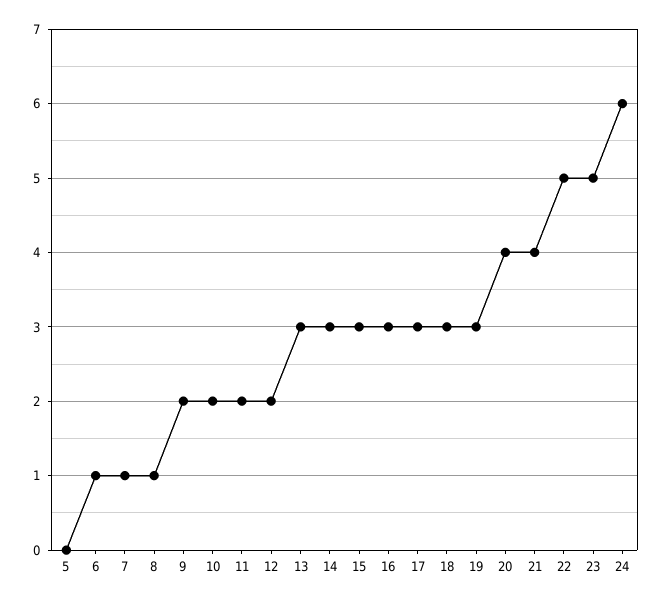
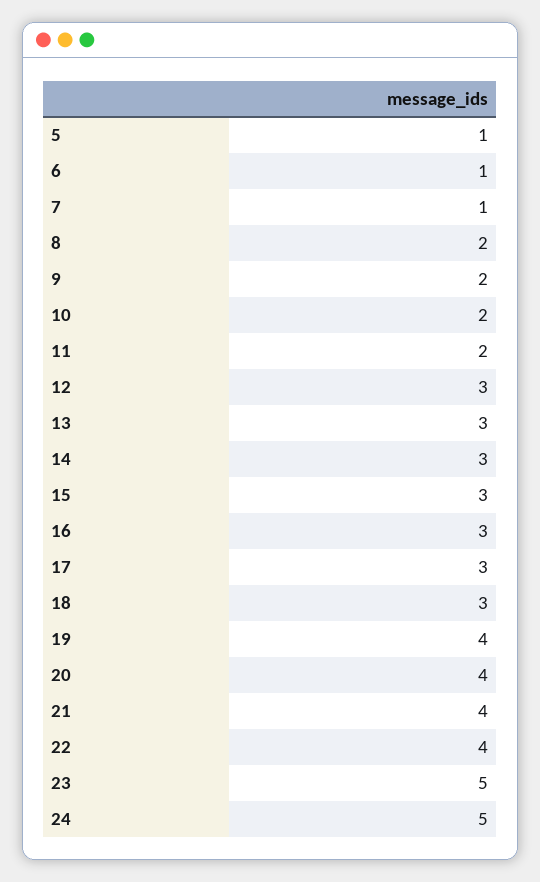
  {
-   "5": 0,
+   "5": 1,
    "6": 1,
    "7": 1,
-   "8": 1,
+   "8": 2,
    "9": 2,
    "10": 2,
    "11": 2,
-   "12": 2,
+   "12": 3,
    "13": 3,
    "14": 3,
    "15": 3,
    "16": 3,
    "17": 3,
    "18": 3,
-   "19": 3,
+   "19": 4,
    "20": 4,
    "21": 4,
-   "22": 5,
+   "22": 4,
    "23": 5,
-   "24": 6
+   "24": 5
  }

